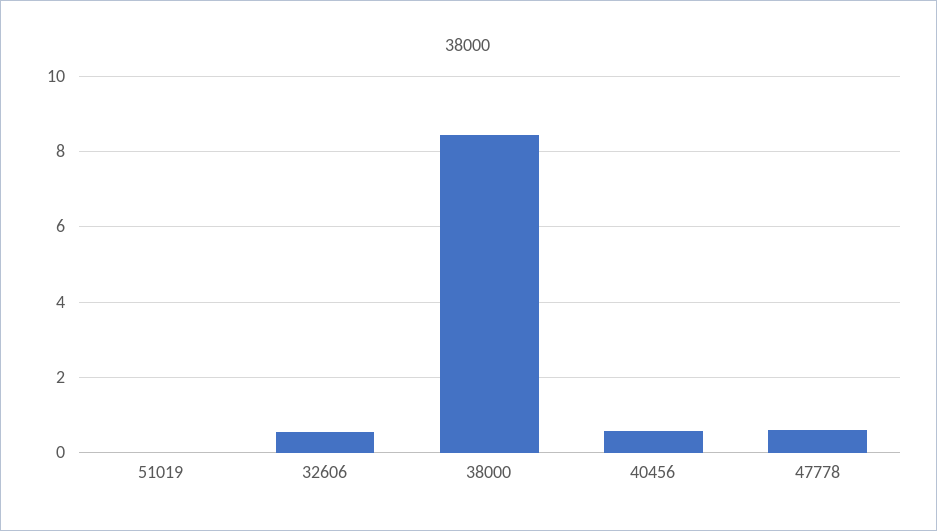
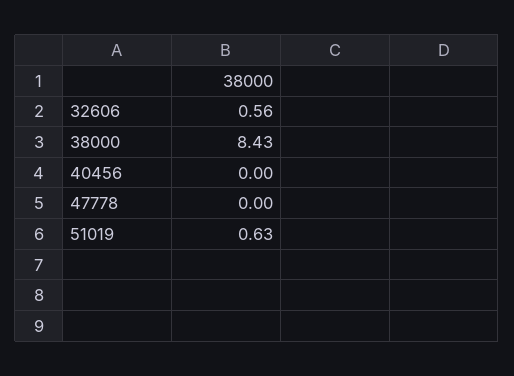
  {
-   "51019": 0,
+   "51019": 0.63,
    "32606": 0.56,
    "38000": 8.43,
-   "40456": 0.6,
+   "40456": 0,
-   "47778": 0.6
+   "47778": 0
  }

